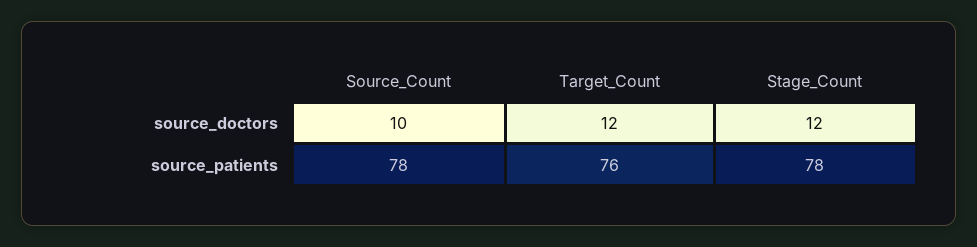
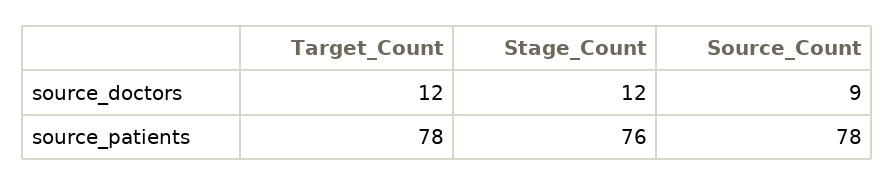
  {
    "Source_Count": {
-     "source_doctors": 10,
+     "source_doctors": 9,
      "source_patients": 78
    },
    "Target_Count": {
      "source_doctors": 12,
-     "source_patients": 76
+     "source_patients": 78
    },
    "Stage_Count": {
      "source_doctors": 12,
-     "source_patients": 78
+     "source_patients": 76
    }
  }

